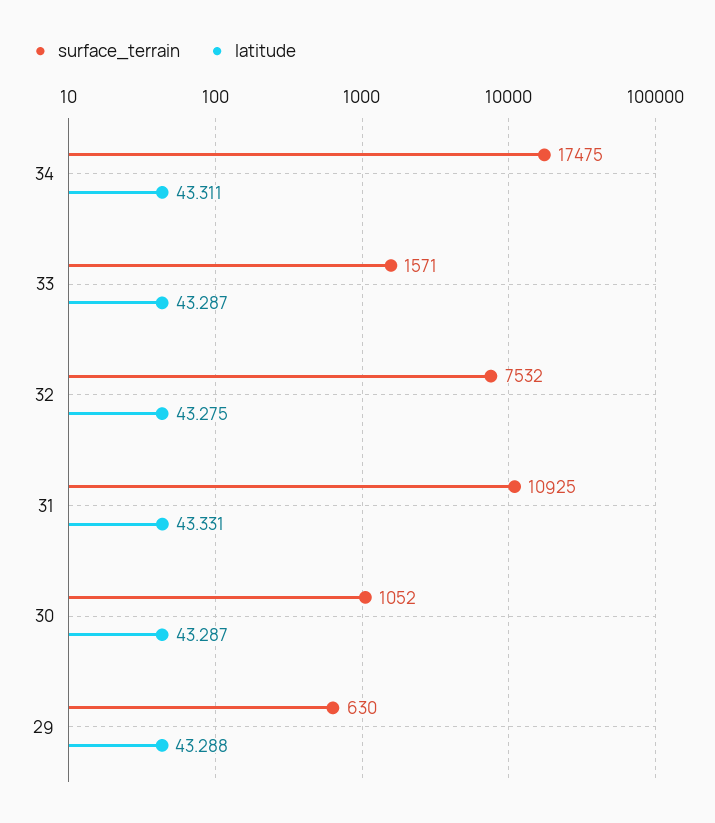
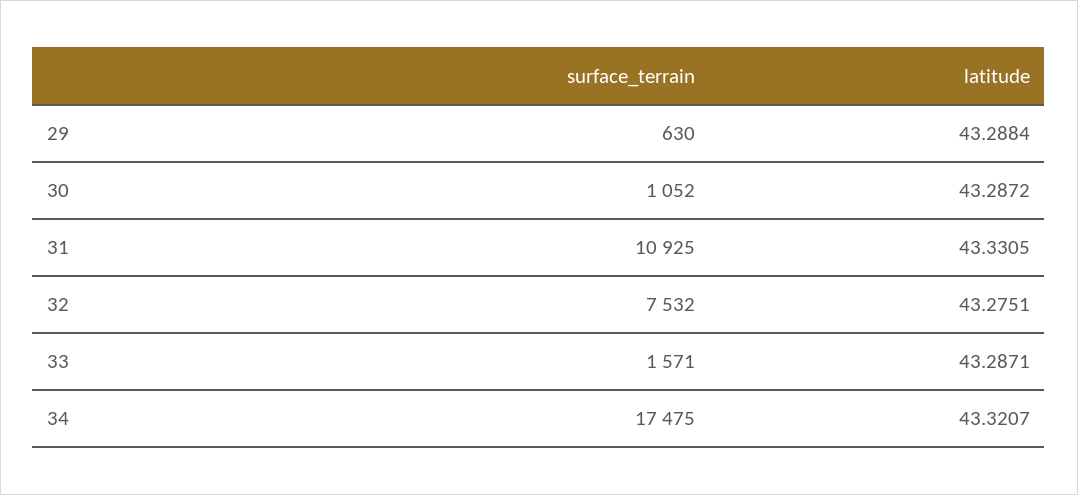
  {
    "surface_terrain": {
      "34": 17475,
      "33": 1571,
      "32": 7532,
      "31": 10925,
      "30": 1052,
      "29": 630
    },
    "latitude": {
-     "34": 43.311,
+     "34": 43.3207,
      "33": 43.2871,
      "32": 43.2751,
      "31": 43.3305,
      "30": 43.2872,
      "29": 43.2884
    }
  }

